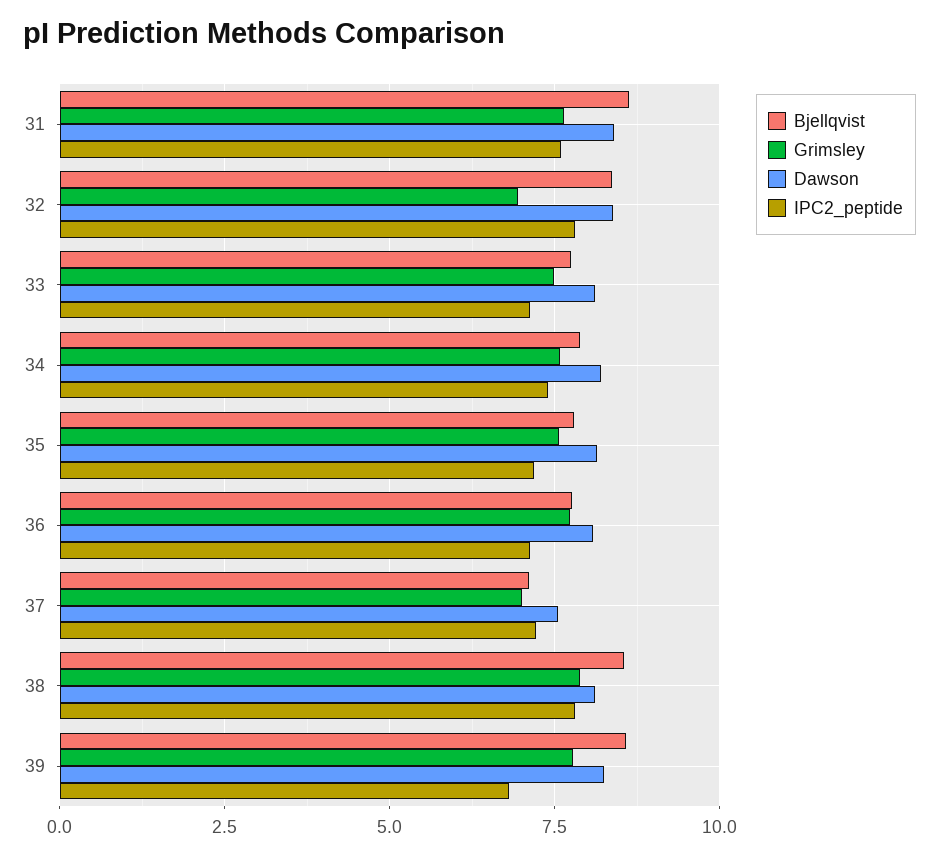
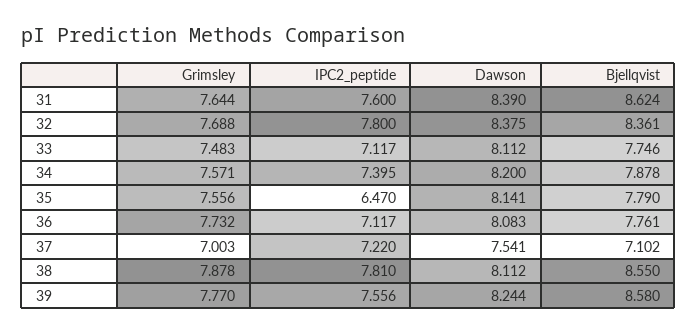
  {
    "Bjellqvist": {
      "31": 8.624,
      "32": 8.361,
      "33": 7.746,
      "34": 7.878,
      "35": 7.79,
      "36": 7.761,
      "37": 7.102,
      "38": 8.55,
      "39": 8.58
    },
    "Grimsley": {
      "31": 7.644,
-     "32": 7,
+     "32": 7.688,
      "33": 7.483,
      "34": 7.571,
      "35": 7.556,
      "36": 7.732,
      "37": 7.003,
      "38": 7.878,
      "39": 7.77
    },
    "Dawson": {
      "31": 8.39,
      "32": 8.375,
      "33": 8.112,
      "34": 8.2,
      "35": 8.141,
      "36": 8.083,
      "37": 7.541,
      "38": 8.112,
      "39": 8.244
    },
    "IPC2_peptide": {
      "31": 7.6,
      "32": 7.8,
      "33": 7.117,
      "34": 7.395,
-     "35": 7.25,
+     "35": 6.47,
      "36": 7.117,
      "37": 7.22,
      "38": 7.81,
-     "39": 6.75
+     "39": 7.556
    }
  }

